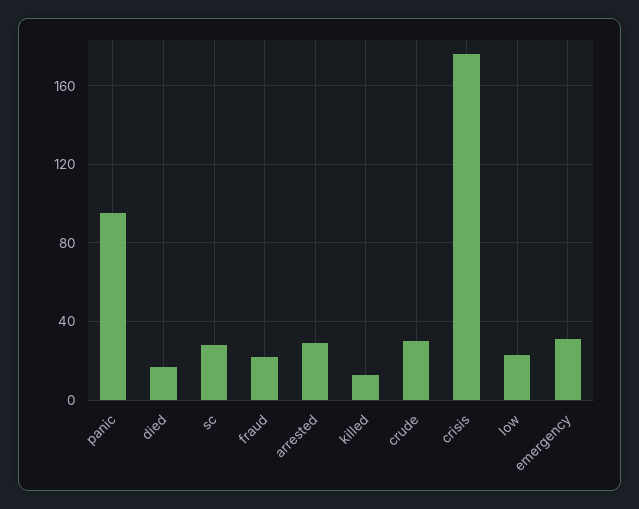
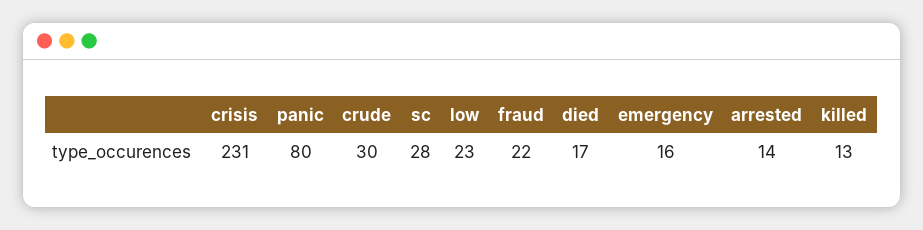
  {
-   "panic": 95,
+   "panic": 80,
    "died": 17,
    "sc": 28,
    "fraud": 22,
-   "arrested": 30,
+   "arrested": 14,
    "killed": 13,
    "crude": 30,
-   "crisis": 175,
+   "crisis": 231,
    "low": 23,
-   "emergency": 30
+   "emergency": 16
  }

